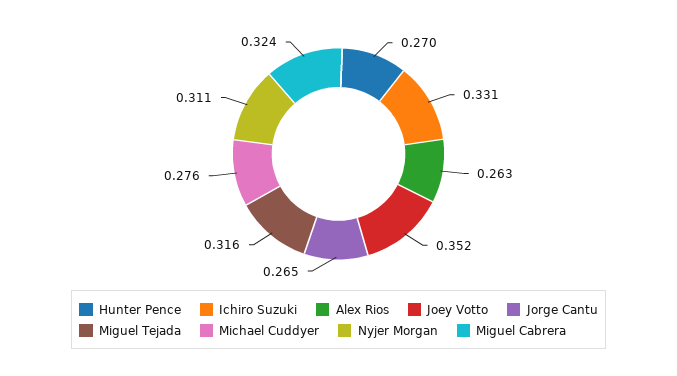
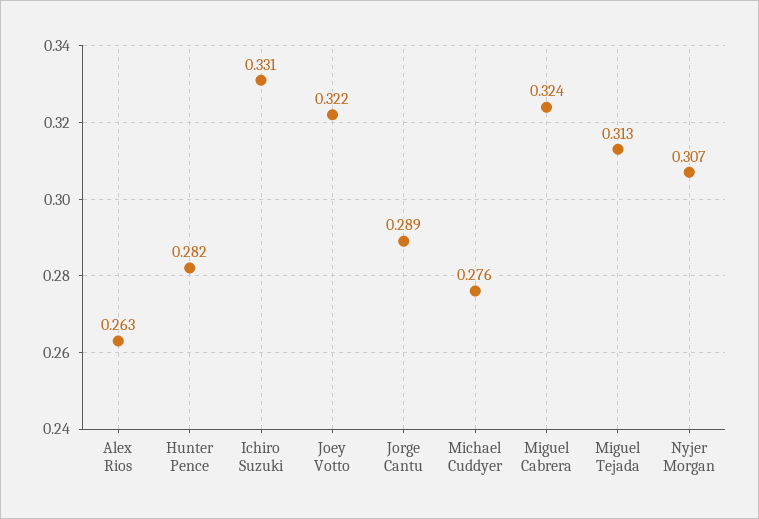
  {
-   "Hunter Pence": 0.27,
+   "Hunter Pence": 0.282,
    "Ichiro Suzuki": 0.331,
    "Alex Rios": 0.263,
-   "Joey Votto": 0.352,
+   "Joey Votto": 0.322,
-   "Jorge Cantu": 0.265,
+   "Jorge Cantu": 0.289,
-   "Miguel Tejada": 0.316,
+   "Miguel Tejada": 0.313,
    "Michael Cuddyer": 0.276,
-   "Nyjer Morgan": 0.311,
+   "Nyjer Morgan": 0.307,
    "Miguel Cabrera": 0.324
  }

